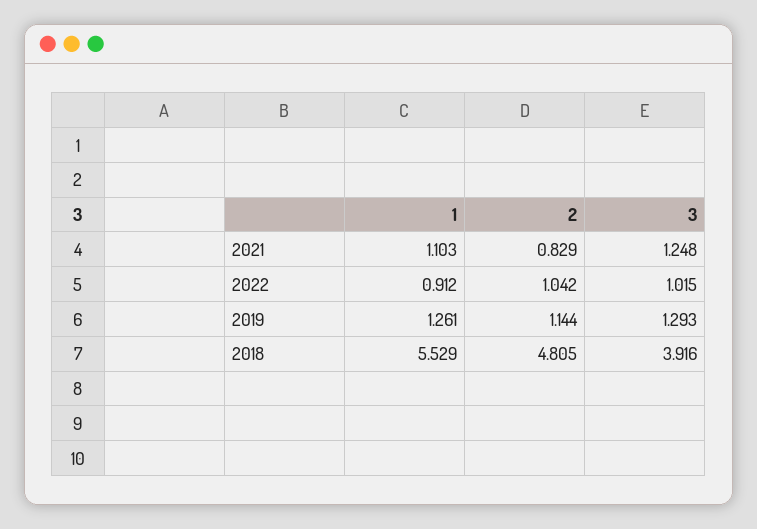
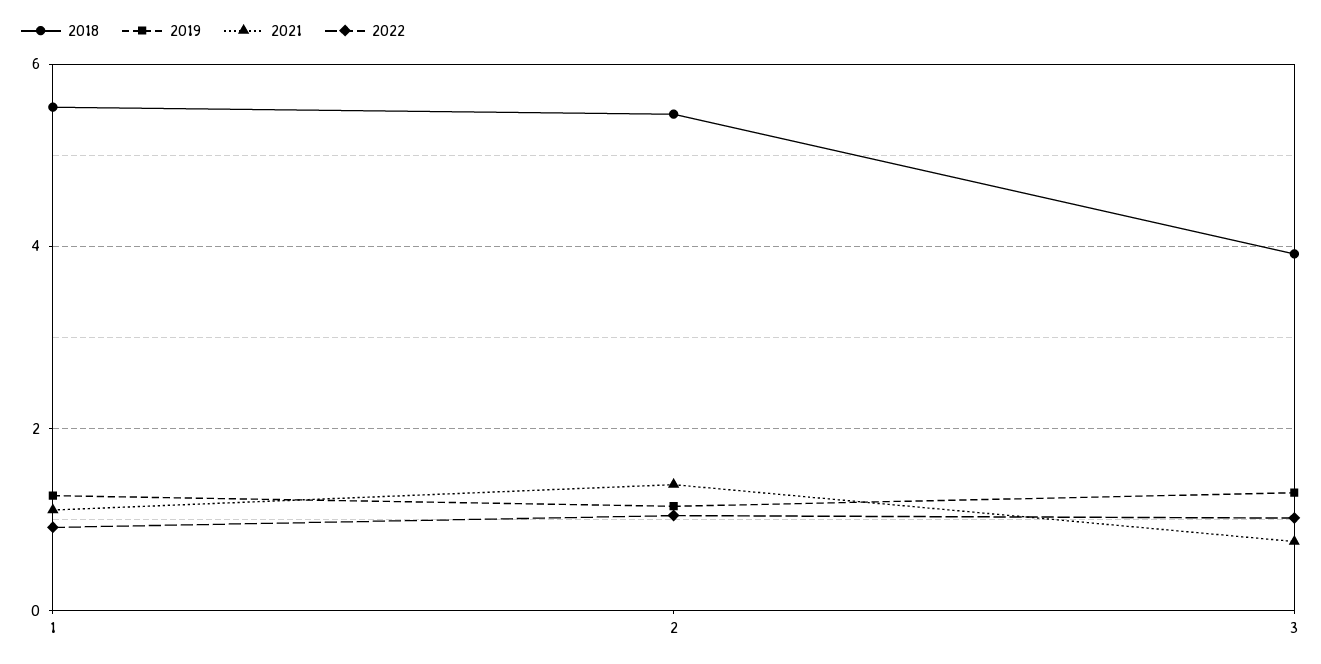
  {
    "2021": {
      "1": 1.103,
-     "2": 0.829,
+     "2": 1.4,
-     "3": 1.248
+     "3": 0.8
    },
    "2022": {
      "1": 0.912,
      "2": 1.042,
      "3": 1.015
    },
    "2019": {
      "1": 1.261,
      "2": 1.144,
      "3": 1.293
    },
    "2018": {
      "1": 5.529,
-     "2": 4.805,
+     "2": 5.4,
      "3": 3.916
    }
  }

